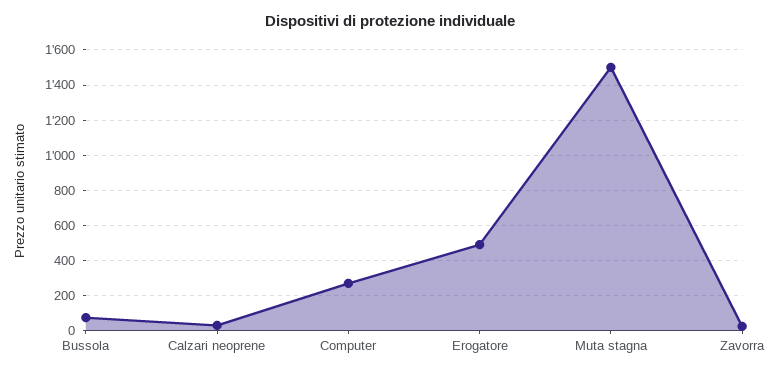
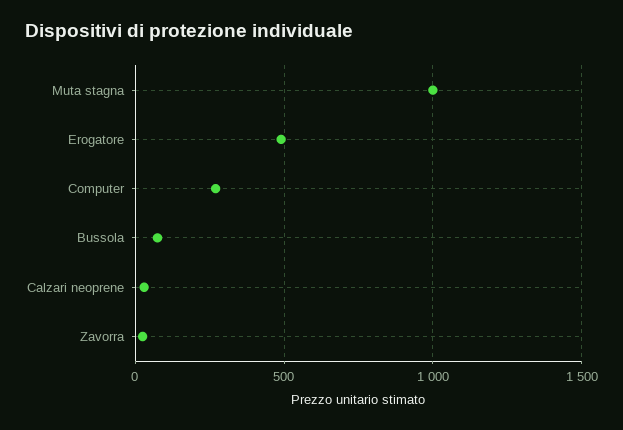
  {
    "Bussola": 100,
    "Calzari neoprene": 50,
    "Computer": 250,
    "Erogatore": 500,
-   "Muta stagna": 1500,
+   "Muta stagna": 1000,
    "Zavorra": 50
  }

